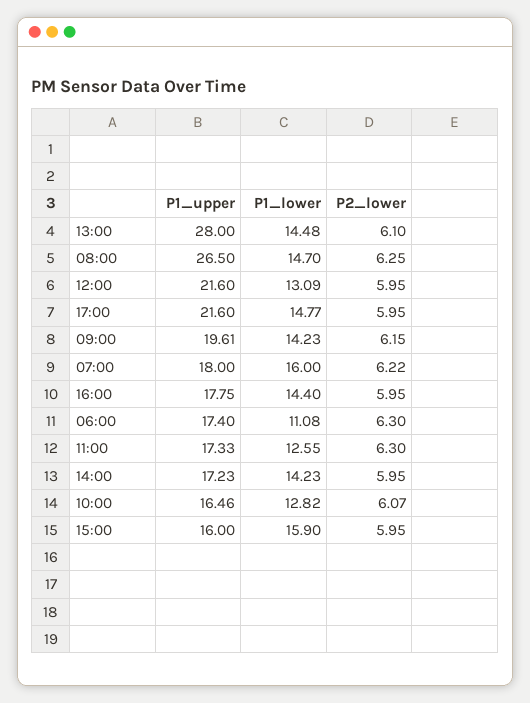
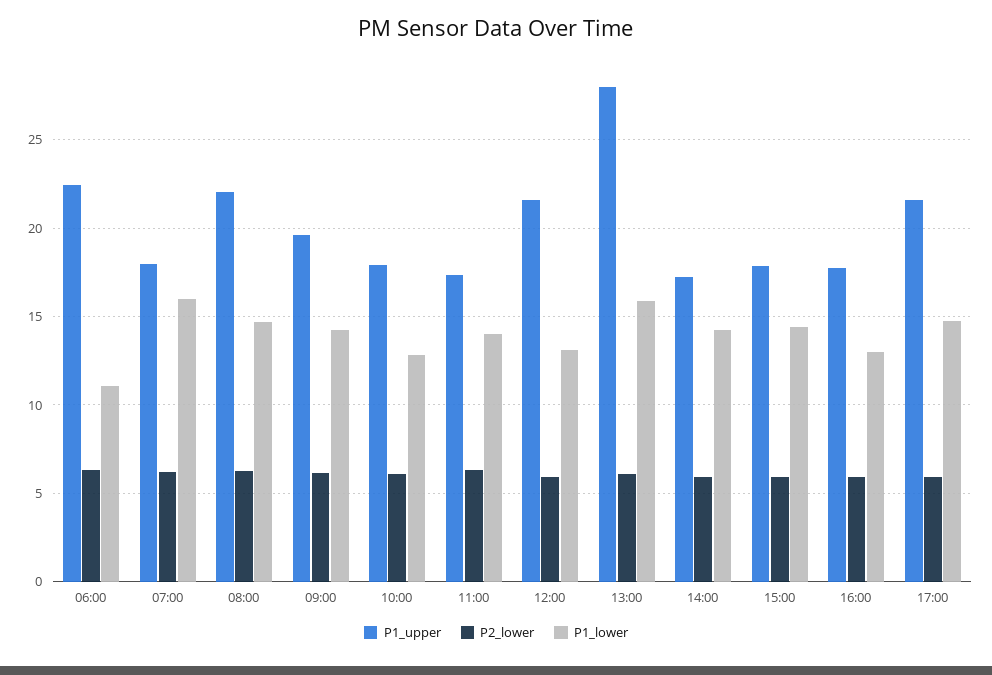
  {
    "P1_upper": {
      "13:00": 28,
-     "08:00": 26.5,
+     "08:00": 22,
      "12:00": 21.6,
      "17:00": 21.6,
      "09:00": 19.61,
      "07:00": 18,
      "16:00": 17.75,
-     "06:00": 17.4,
+     "06:00": 22.5,
      "11:00": 17.33,
      "14:00": 17.23,
-     "10:00": 16.46,
+     "10:00": 18,
-     "15:00": 16
+     "15:00": 18
    },
    "P1_lower": {
-     "13:00": 14.48,
+     "13:00": 16,
      "08:00": 14.7,
      "12:00": 13.09,
      "17:00": 14.77,
      "09:00": 14.23,
      "07:00": 16,
-     "16:00": 14.4,
+     "16:00": 13,
      "06:00": 11.08,
-     "11:00": 12.55,
+     "11:00": 14,
      "14:00": 14.23,
      "10:00": 12.82,
-     "15:00": 15.9
+     "15:00": 14.5
    },
    "P2_lower": {
      "13:00": 6.1,
      "08:00": 6.25,
      "12:00": 5.95,
      "17:00": 5.95,
      "09:00": 6.15,
      "07:00": 6.22,
      "16:00": 5.95,
      "06:00": 6.3,
      "11:00": 6.3,
      "14:00": 5.95,
      "10:00": 6.07,
      "15:00": 5.95
    }
  }

